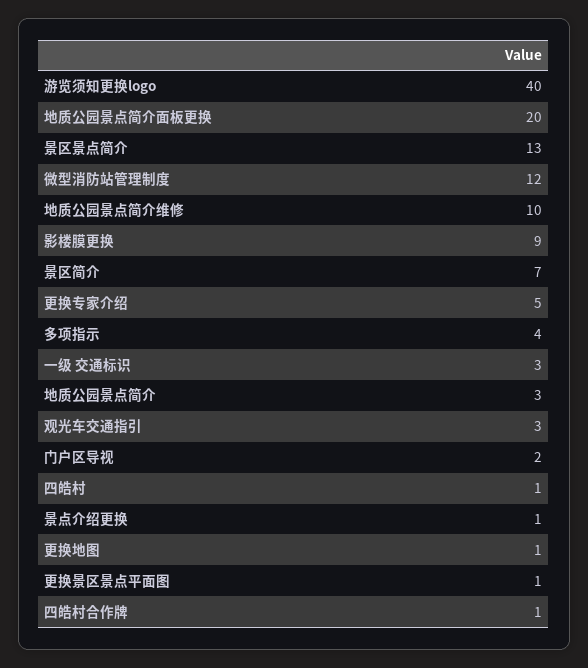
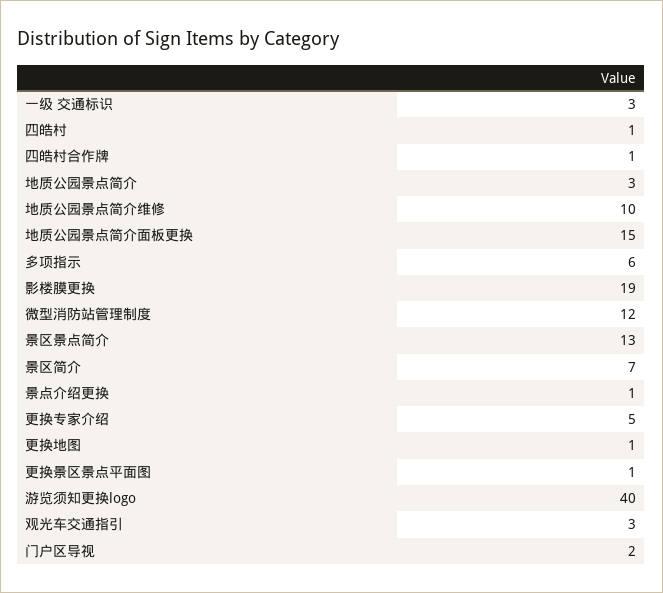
  {
    "游览须知更换logo": 40,
-   "地质公园景点简介面板更换": 20,
+   "地质公园景点简介面板更换": 15,
    "景区景点简介": 13,
    "微型消防站管理制度": 12,
    "地质公园景点简介维修": 10,
-   "影楼膜更换": 9,
+   "影楼膜更换": 19,
    "景区简介": 7,
    "更换专家介绍": 5,
-   "多项指示": 4,
+   "多项指示": 6,
    "一级 交通标识": 3,
    "地质公园景点简介": 3,
    "观光车交通指引": 3,
    "门户区导视": 2,
    "四皓村": 1,
    "景点介绍更换": 1,
    "更换地图": 1,
    "更换景区景点平面图": 1,
    "四皓村合作牌": 1
  }

